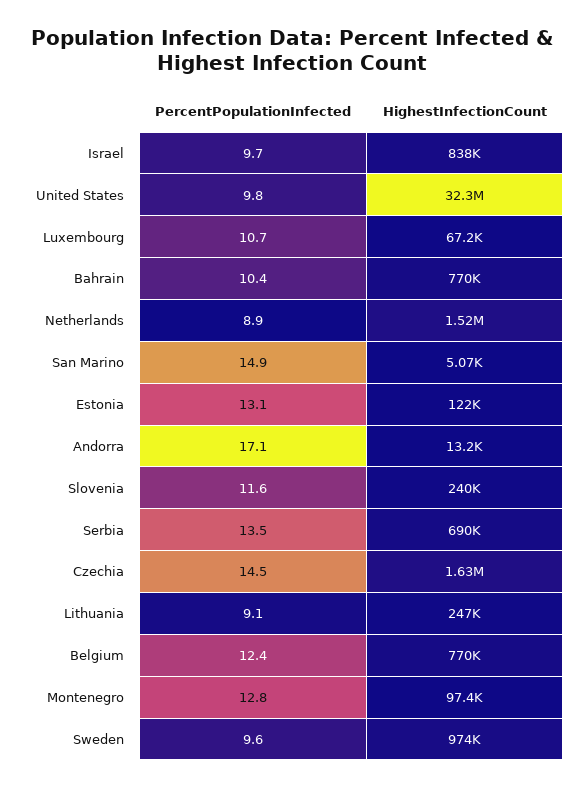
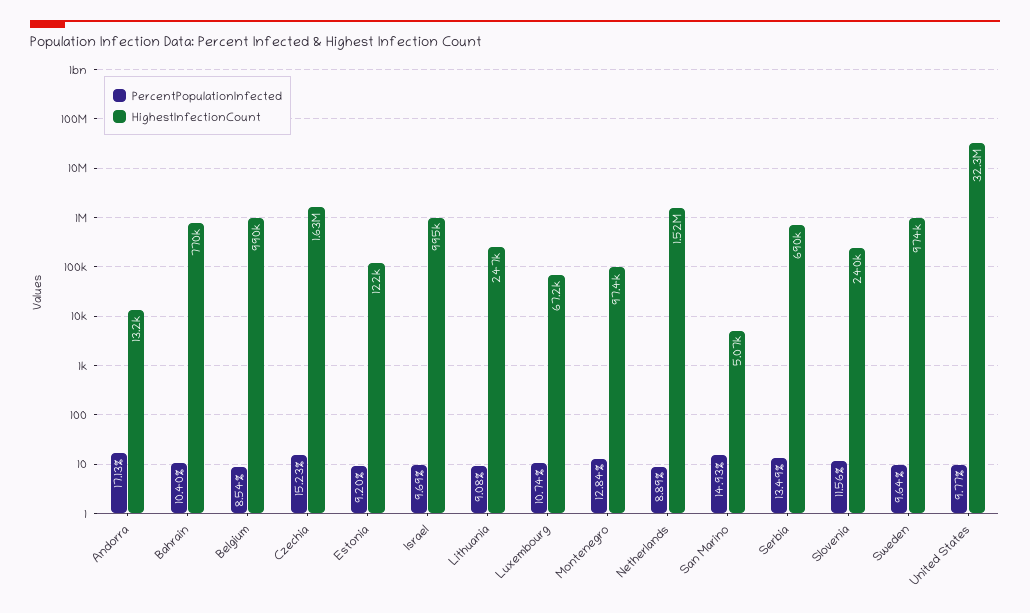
  {
    "PercentPopulationInfected": {
      "Israel": 9.69,
      "United States": 9.77,
      "Luxembourg": 10.74,
      "Bahrain": 10.4,
      "Netherlands": 8.89,
      "San Marino": 14.93,
-     "Estonia": 13.1,
+     "Estonia": 9.2,
      "Andorra": 17.13,
      "Slovenia": 11.56,
      "Serbia": 13.49,
-     "Czechia": 14.5,
+     "Czechia": 15.23,
      "Lithuania": 9.08,
-     "Belgium": 12.4,
+     "Belgium": 8.54,
      "Montenegro": 12.84,
      "Sweden": 9.64
    },
    "HighestInfectionCount": {
-     "Israel": 838000,
+     "Israel": 995000,
      "United States": 32300000,
      "Luxembourg": 67200,
      "Bahrain": 770000,
      "Netherlands": 1520000,
      "San Marino": 5070,
      "Estonia": 122000,
      "Andorra": 13200,
      "Slovenia": 240000,
      "Serbia": 690000,
      "Czechia": 1630000,
      "Lithuania": 247000,
-     "Belgium": 770000,
+     "Belgium": 990000,
      "Montenegro": 97400,
      "Sweden": 974000
    }
  }

